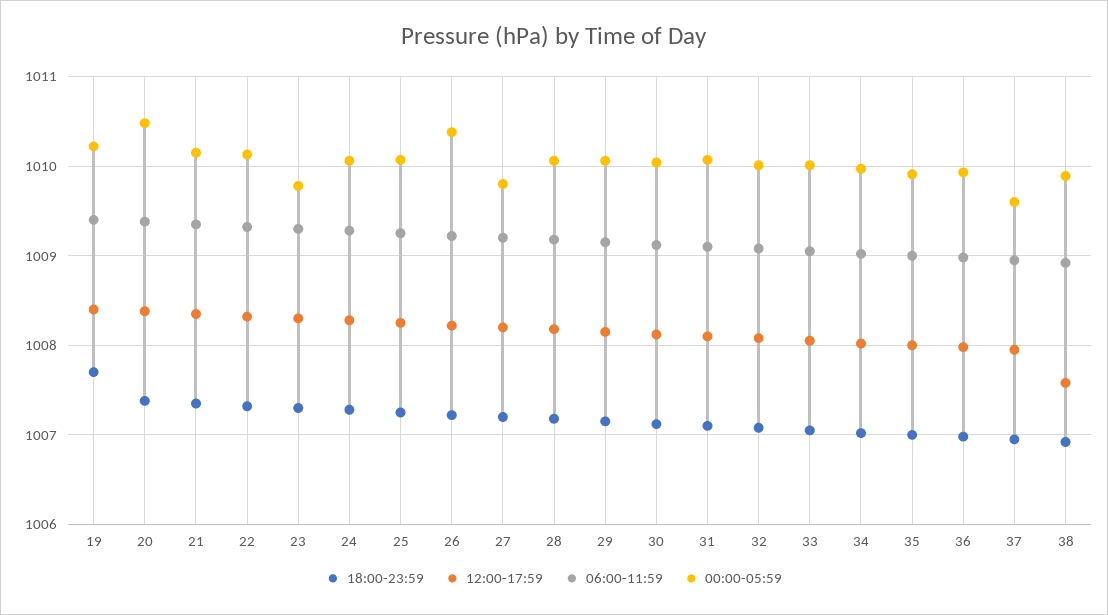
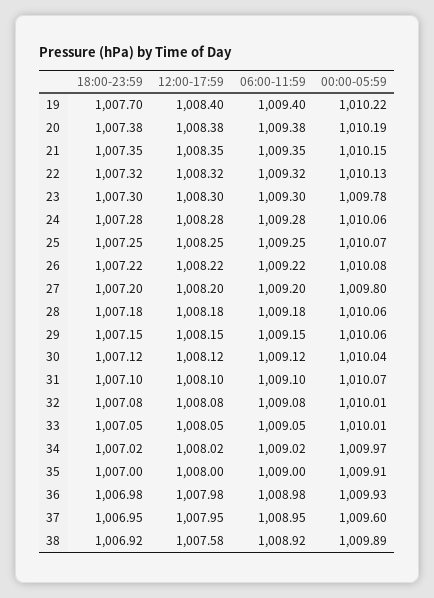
  {
    "18:00-23:59": {
      "19": 1007.7,
      "20": 1007.38,
      "21": 1007.35,
      "22": 1007.32,
      "23": 1007.3,
      "24": 1007.28,
      "25": 1007.25,
      "26": 1007.22,
      "27": 1007.2,
      "28": 1007.18,
      "29": 1007.15,
      "30": 1007.12,
      "31": 1007.1,
      "32": 1007.08,
      "33": 1007.05,
      "34": 1007.02,
      "35": 1007,
      "36": 1006.98,
      "37": 1006.95,
      "38": 1006.92
    },
    "12:00-17:59": {
      "19": 1008.4,
      "20": 1008.38,
      "21": 1008.35,
      "22": 1008.32,
      "23": 1008.3,
      "24": 1008.28,
      "25": 1008.25,
      "26": 1008.22,
      "27": 1008.2,
      "28": 1008.18,
      "29": 1008.15,
      "30": 1008.12,
      "31": 1008.1,
      "32": 1008.08,
      "33": 1008.05,
      "34": 1008.02,
      "35": 1008,
      "36": 1007.98,
      "37": 1007.95,
      "38": 1007.58
    },
    "06:00-11:59": {
      "19": 1009.4,
      "20": 1009.38,
      "21": 1009.35,
      "22": 1009.32,
      "23": 1009.3,
      "24": 1009.28,
      "25": 1009.25,
      "26": 1009.22,
      "27": 1009.2,
      "28": 1009.18,
      "29": 1009.15,
      "30": 1009.12,
      "31": 1009.1,
      "32": 1009.08,
      "33": 1009.05,
      "34": 1009.02,
      "35": 1009,
      "36": 1008.98,
      "37": 1008.95,
      "38": 1008.92
    },
    "00:00-05:59": {
      "19": 1010.22,
-     "20": 1010.5,
+     "20": 1010.19,
      "21": 1010.15,
      "22": 1010.13,
      "23": 1009.78,
      "24": 1010.06,
      "25": 1010.07,
-     "26": 1010.4,
+     "26": 1010.08,
      "27": 1009.8,
      "28": 1010.06,
      "29": 1010.06,
      "30": 1010.04,
      "31": 1010.07,
      "32": 1010.01,
      "33": 1010.01,
      "34": 1009.97,
      "35": 1009.91,
      "36": 1009.93,
      "37": 1009.6,
      "38": 1009.89
    }
  }

